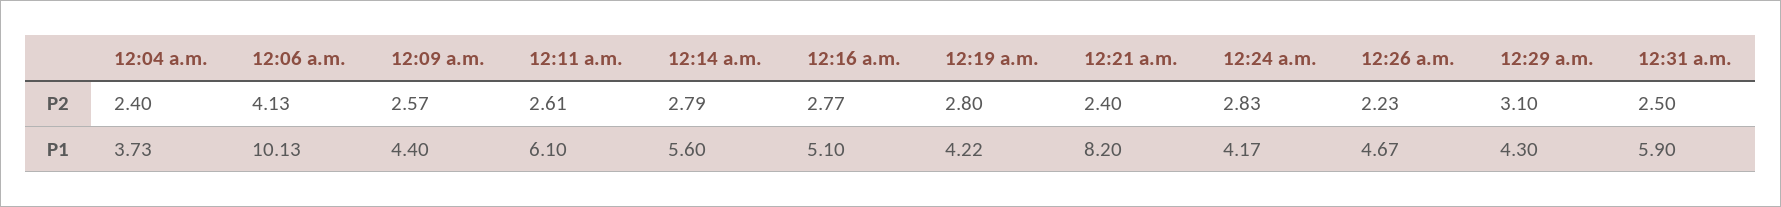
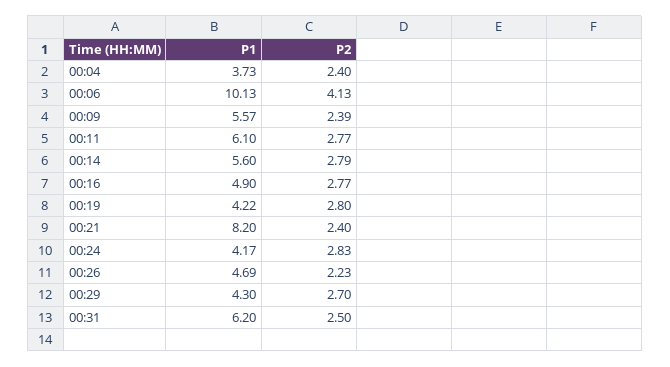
  {
    "12:04 a.m.": {
      "P2": 2.4,
      "P1": 3.73
    },
    "12:06 a.m.": {
      "P2": 4.13,
      "P1": 10.13
    },
    "12:09 a.m.": {
-     "P2": 2.57,
+     "P2": 2.39,
-     "P1": 4.4
+     "P1": 5.57
    },
    "12:11 a.m.": {
-     "P2": 2.61,
+     "P2": 2.77,
      "P1": 6.1
    },
    "12:14 a.m.": {
      "P2": 2.79,
      "P1": 5.6
    },
    "12:16 a.m.": {
      "P2": 2.77,
-     "P1": 5.1
+     "P1": 4.9
    },
    "12:19 a.m.": {
      "P2": 2.8,
      "P1": 4.22
    },
    "12:21 a.m.": {
      "P2": 2.4,
      "P1": 8.2
    },
    "12:24 a.m.": {
      "P2": 2.83,
      "P1": 4.17
    },
    "12:26 a.m.": {
      "P2": 2.23,
-     "P1": 4.67
+     "P1": 4.69
    },
    "12:29 a.m.": {
-     "P2": 3.1,
+     "P2": 2.7,
      "P1": 4.3
    },
    "12:31 a.m.": {
      "P2": 2.5,
-     "P1": 5.9
+     "P1": 6.2
    }
  }

